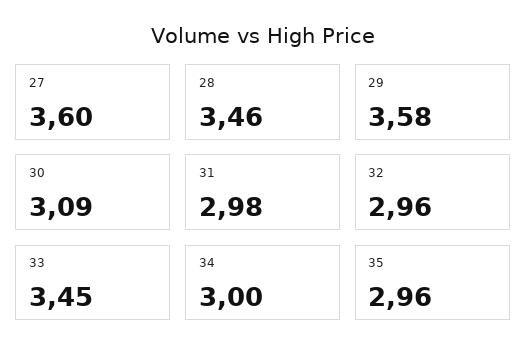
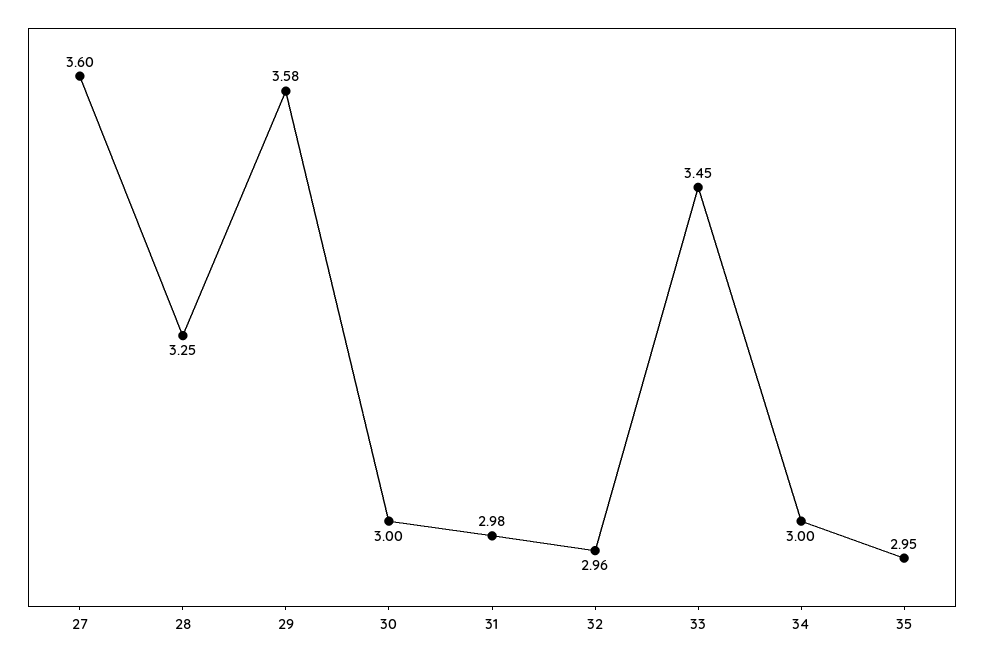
  {
    "27": 3.6,
-   "28": 3.46,
+   "28": 3.25,
    "29": 3.58,
-   "30": 3.09,
+   "30": 3,
    "31": 2.98,
    "32": 2.96,
    "33": 3.45,
    "34": 3,
-   "35": 2.96
+   "35": 2.95
  }

